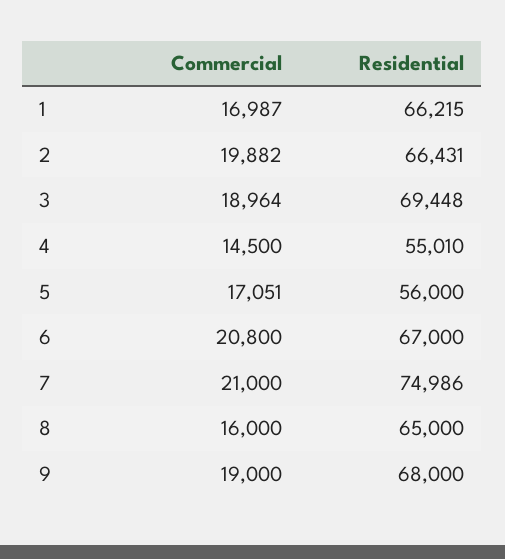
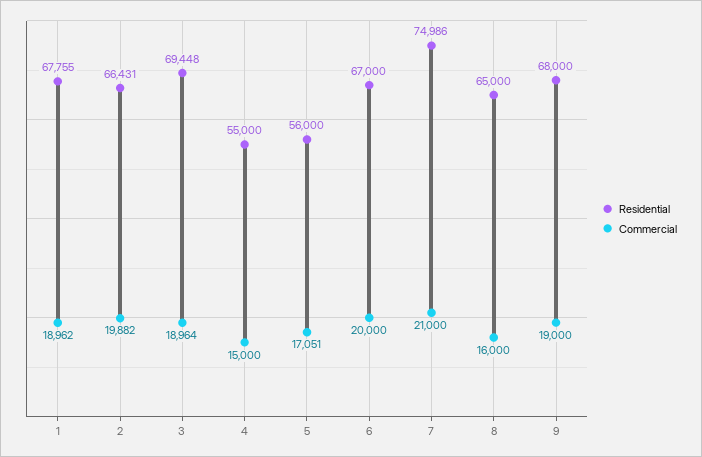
  {
    "Commercial": {
-     "1": 16987,
+     "1": 18962,
      "2": 19882,
      "3": 18964,
-     "4": 14500,
+     "4": 15000,
      "5": 17051,
-     "6": 20800,
+     "6": 20000,
      "7": 21000,
      "8": 16000,
      "9": 19000
    },
    "Residential": {
-     "1": 66215,
+     "1": 67755,
      "2": 66431,
      "3": 69448,
-     "4": 55010,
+     "4": 55000,
      "5": 56000,
      "6": 67000,
      "7": 74986,
      "8": 65000,
      "9": 68000
    }
  }

